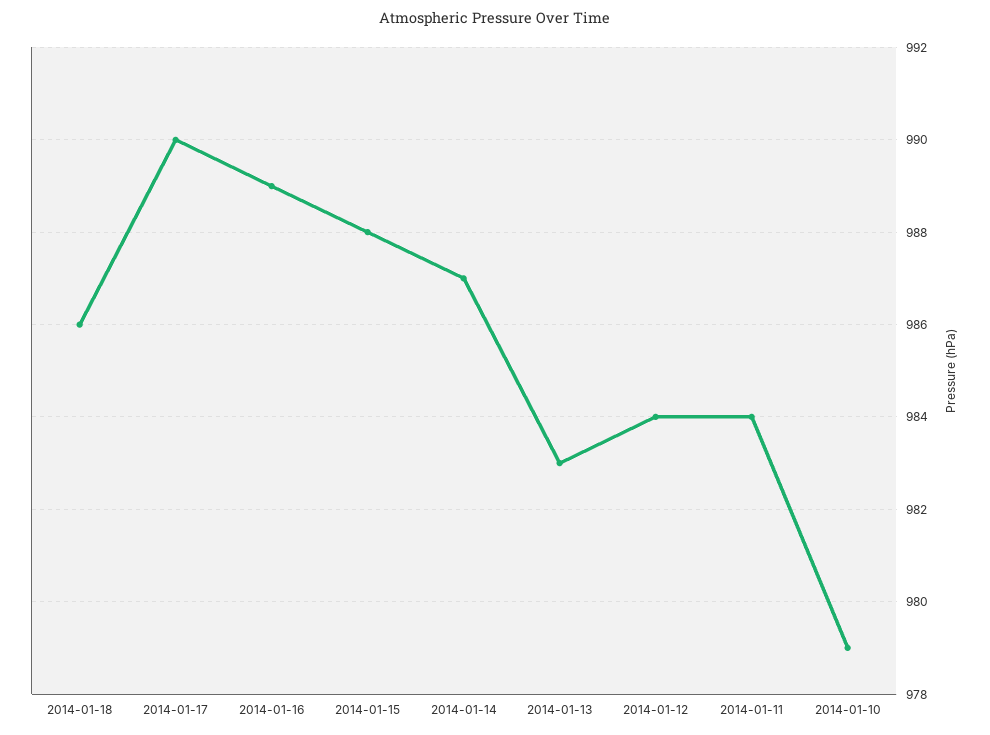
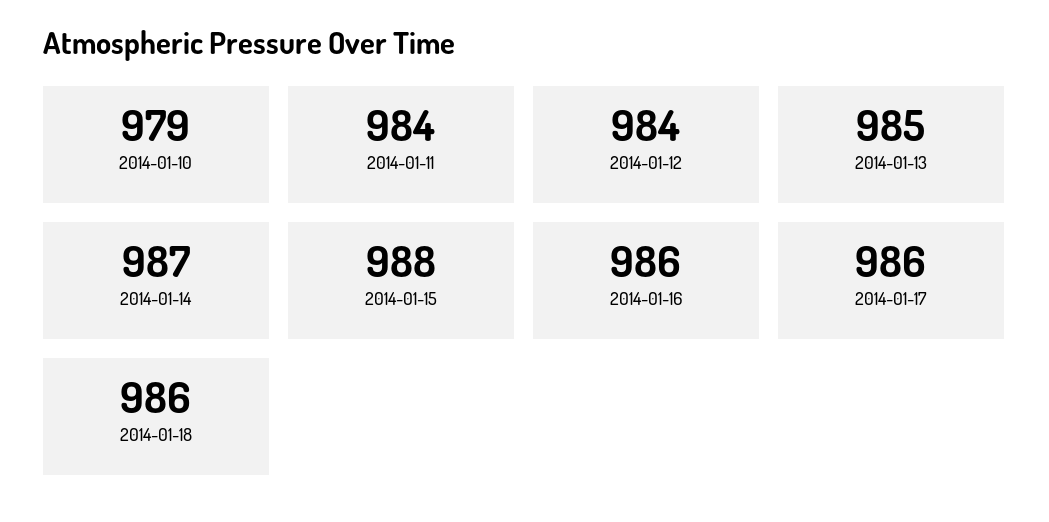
  {
    "2014-01-18": 986,
-   "2014-01-17": 990,
+   "2014-01-17": 986,
-   "2014-01-16": 989,
+   "2014-01-16": 986,
    "2014-01-15": 988,
    "2014-01-14": 987,
-   "2014-01-13": 983,
+   "2014-01-13": 985,
    "2014-01-12": 984,
    "2014-01-11": 984,
    "2014-01-10": 979
  }

